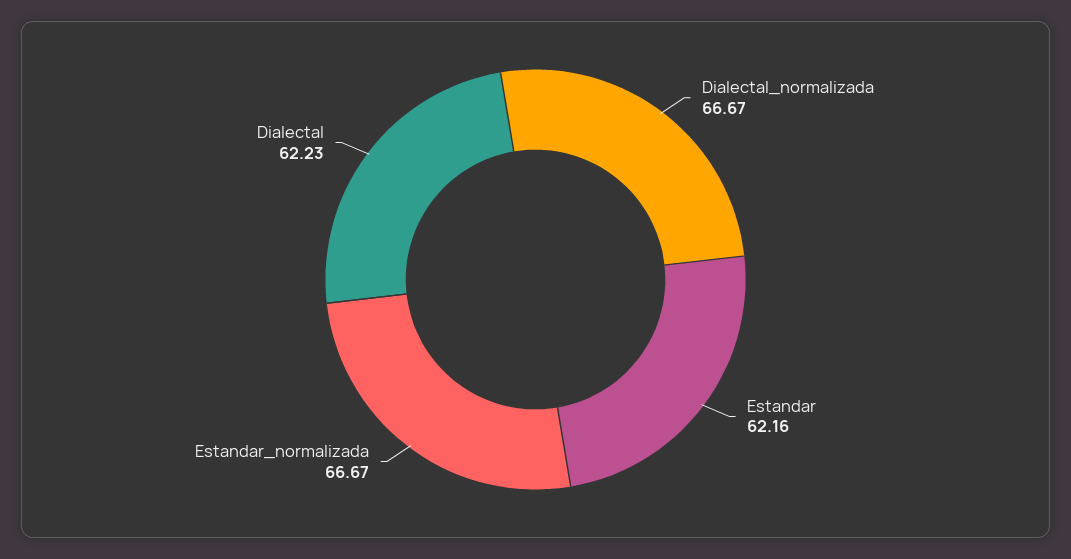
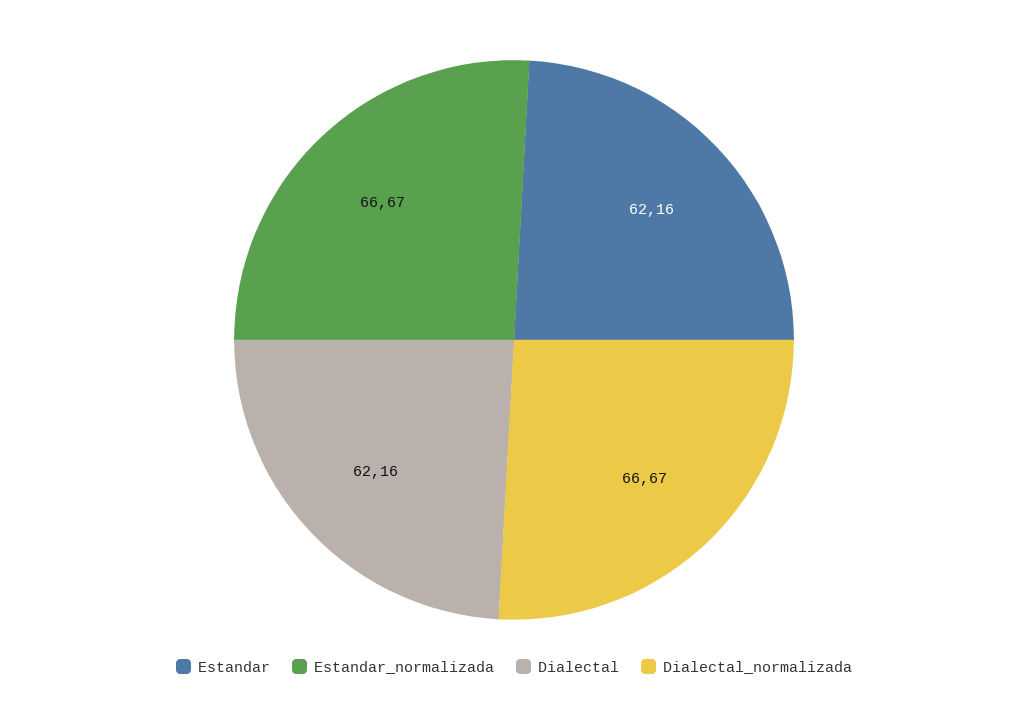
  {
    "Dialectal_normalizada": 66.67,
    "Estandar": 62.16,
    "Estandar_normalizada": 66.67,
-   "Dialectal": 62.23
+   "Dialectal": 62.16
  }

